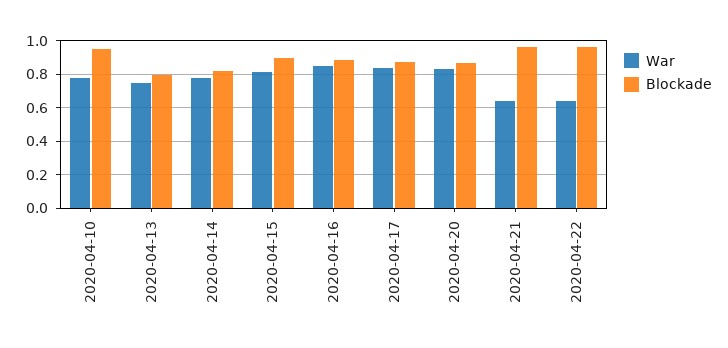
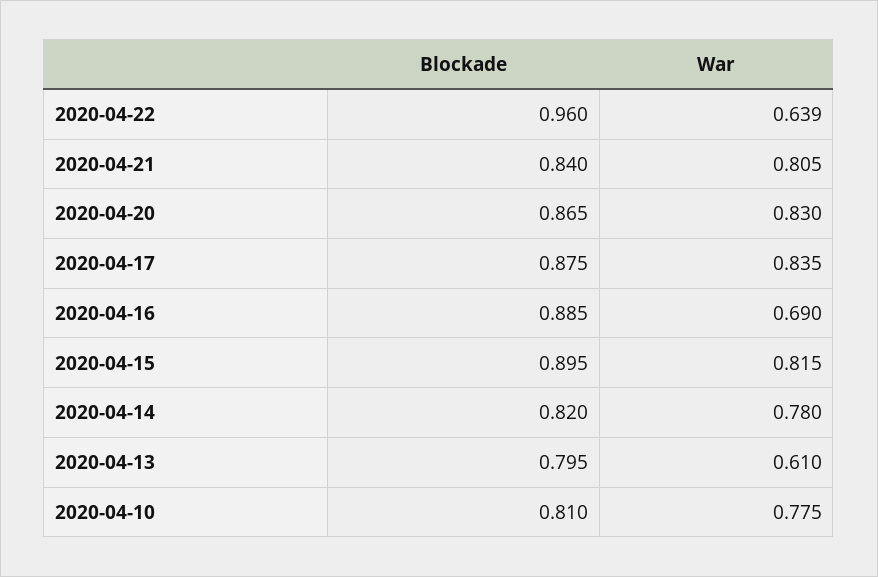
  {
    "War": {
      "2020-04-10": 0.775,
-     "2020-04-13": 0.75,
+     "2020-04-13": 0.61,
      "2020-04-14": 0.78,
      "2020-04-15": 0.815,
-     "2020-04-16": 0.85,
+     "2020-04-16": 0.69,
      "2020-04-17": 0.835,
      "2020-04-20": 0.83,
-     "2020-04-21": 0.65,
+     "2020-04-21": 0.805,
      "2020-04-22": 0.639
    },
    "Blockade": {
-     "2020-04-10": 0.95,
+     "2020-04-10": 0.81,
      "2020-04-13": 0.795,
      "2020-04-14": 0.82,
      "2020-04-15": 0.895,
      "2020-04-16": 0.885,
      "2020-04-17": 0.875,
      "2020-04-20": 0.865,
-     "2020-04-21": 0.95,
+     "2020-04-21": 0.84,
      "2020-04-22": 0.96
    }
  }

